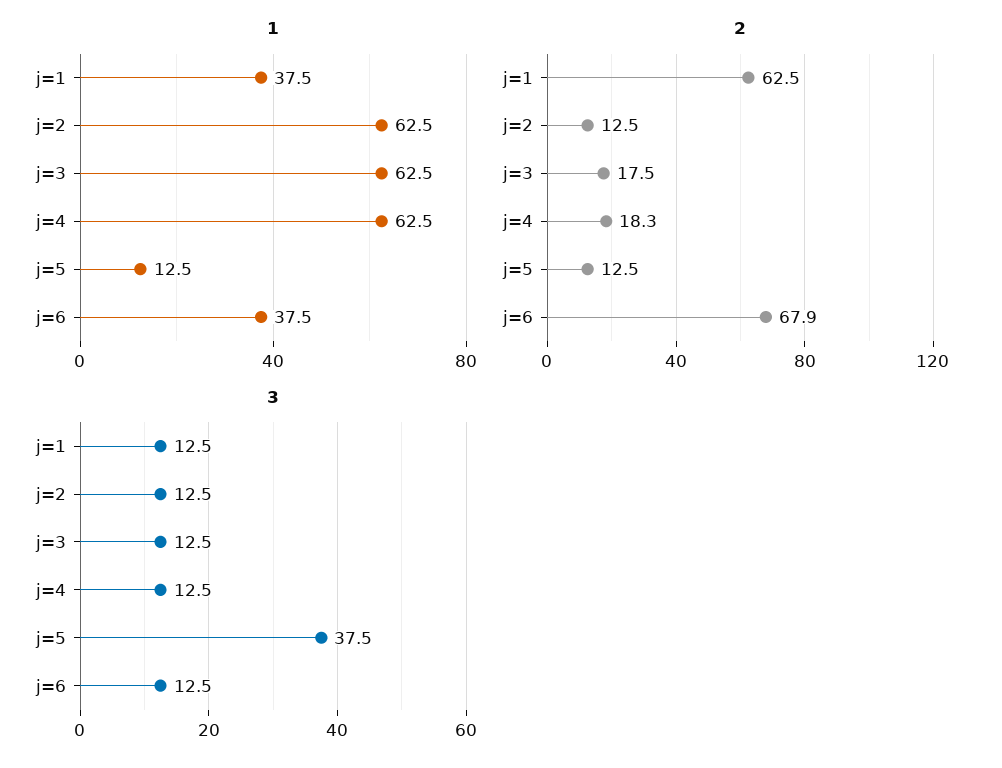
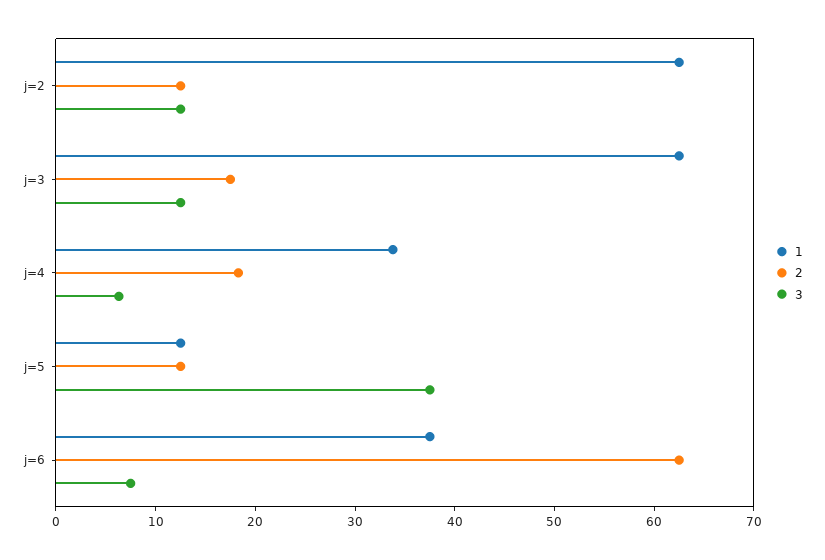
  {
    "1": {
-     "j=1": 37.5,
      "j=2": 62.5,
      "j=3": 62.5,
-     "j=4": 62.5,
+     "j=4": 34,
      "j=5": 12.5,
      "j=6": 37.5
    },
    "2": {
-     "j=1": 62.5,
      "j=2": 12.5,
      "j=3": 17.5,
      "j=4": 18.3,
      "j=5": 12.5,
-     "j=6": 67.9
+     "j=6": 62
    },
    "3": {
-     "j=1": 12.5,
      "j=2": 12.5,
      "j=3": 12.5,
-     "j=4": 12.5,
+     "j=4": 6,
      "j=5": 37.5,
-     "j=6": 12.5
+     "j=6": 8
    }
  }

